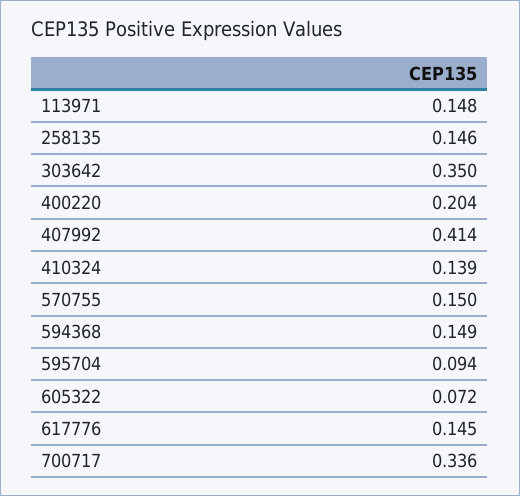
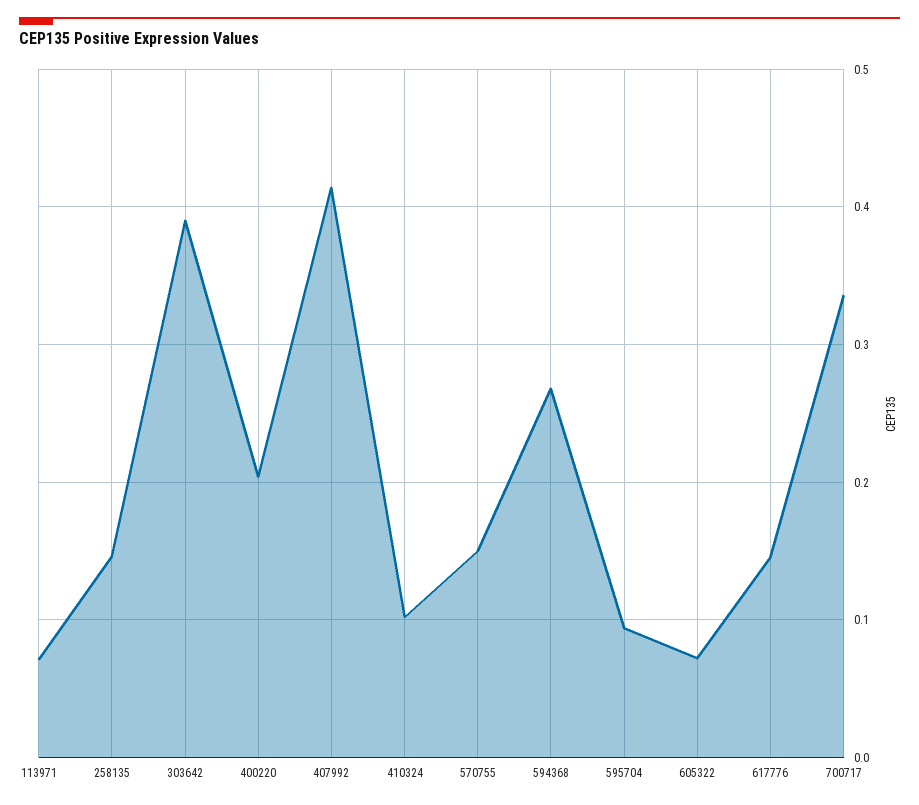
  {
-   "113971": 0.148,
+   "113971": 0.07,
    "258135": 0.146,
-   "303642": 0.35,
+   "303642": 0.39,
    "400220": 0.204,
    "407992": 0.414,
-   "410324": 0.139,
+   "410324": 0.1,
    "570755": 0.15,
-   "594368": 0.149,
+   "594368": 0.27,
    "595704": 0.094,
    "605322": 0.072,
    "617776": 0.145,
    "700717": 0.336
  }

